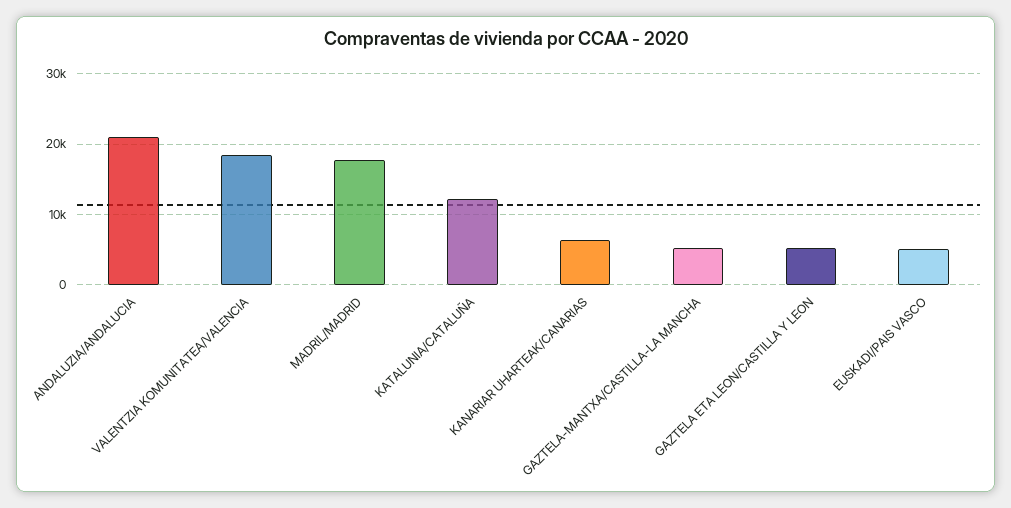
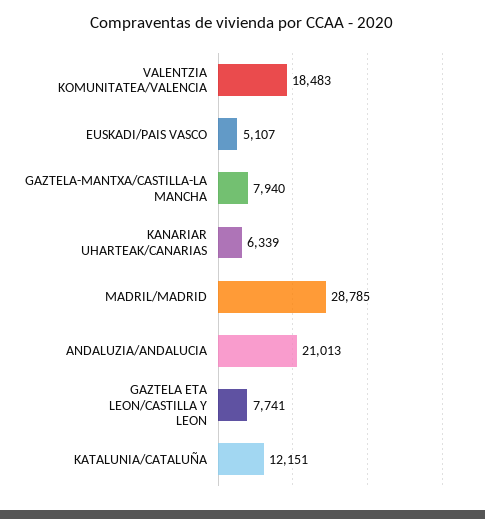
  {
    "ANDALUZIA/ANDALUCIA": 21013,
    "VALENTZIA KOMUNITATEA/VALENCIA": 18483,
-   "MADRIL/MADRID": 18000,
+   "MADRIL/MADRID": 28785,
    "KATALUNIA/CATALUÑA": 12151,
    "KANARIAR UHARTEAK/CANARIAS": 6339,
-   "GAZTELA-MANTXA/CASTILLA-LA MANCHA": 5000,
+   "GAZTELA-MANTXA/CASTILLA-LA MANCHA": 7940,
-   "GAZTELA ETA LEON/CASTILLA Y LEON": 5000,
+   "GAZTELA ETA LEON/CASTILLA Y LEON": 7741,
    "EUSKADI/PAIS VASCO": 5107
  }

